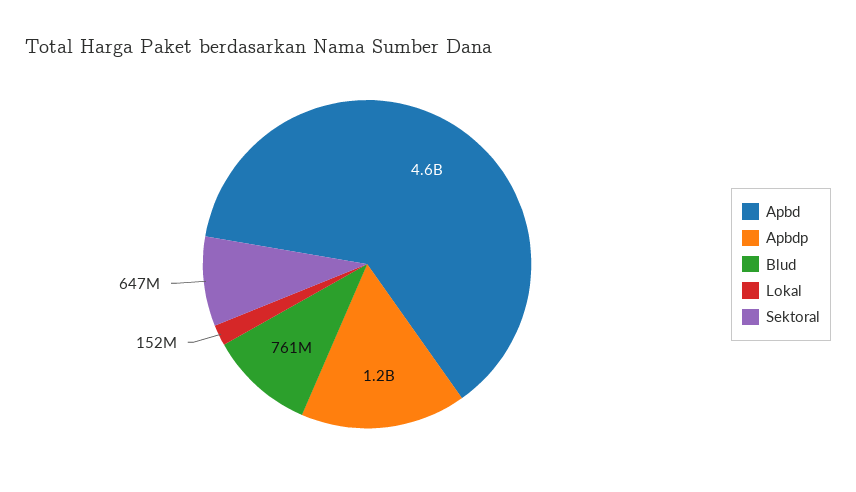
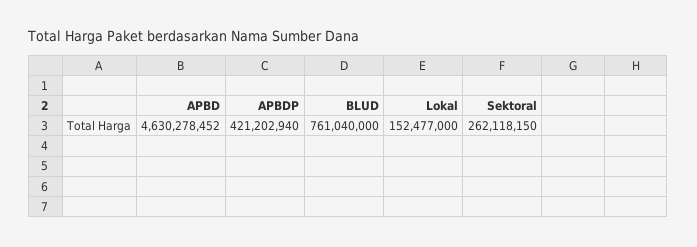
  {
    "Apbd": 4630278452,
-   "Apbdp": 1200000000,
+   "Apbdp": 421202940,
    "Blud": 761040000,
    "Lokal": 152477000,
-   "Sektoral": 647000000
+   "Sektoral": 262118150
  }

